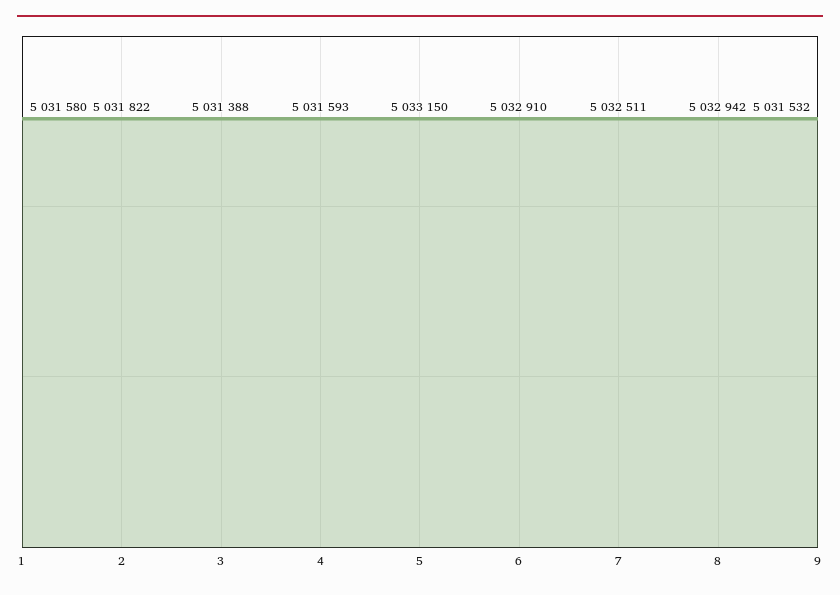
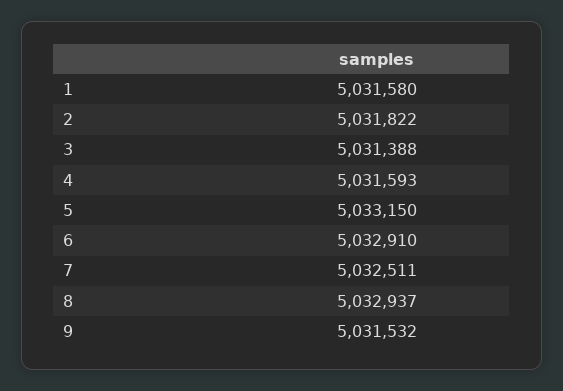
  {
    "1": 5031580,
    "2": 5031822,
    "3": 5031388,
    "4": 5031593,
    "5": 5033150,
    "6": 5032910,
    "7": 5032511,
-   "8": 5032942,
+   "8": 5032937,
    "9": 5031532
  }

